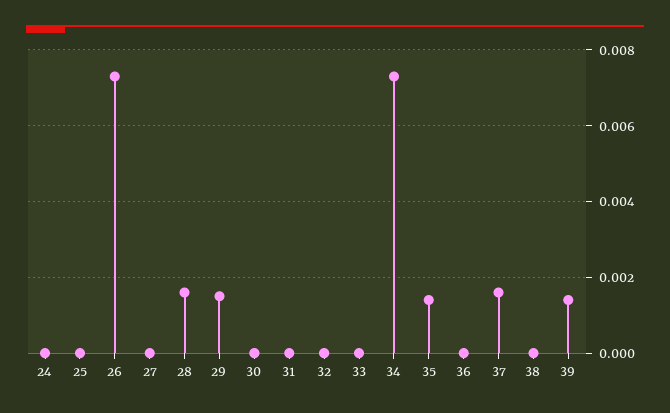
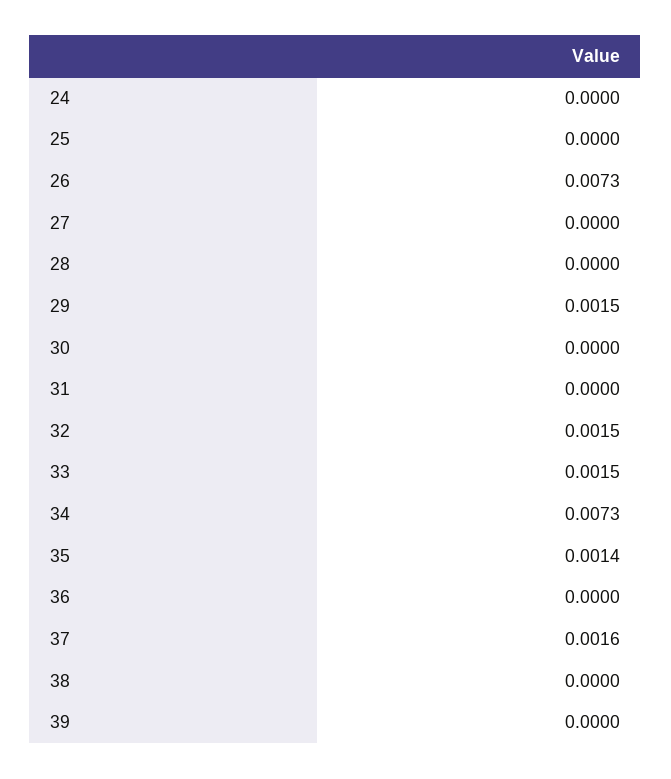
  {
    "24": 0,
    "25": 0,
    "26": 0.0073,
    "27": 0,
-   "28": 0.0015,
+   "28": 0,
    "29": 0.0015,
    "30": 0,
    "31": 0,
-   "32": 0,
+   "32": 0.0015,
-   "33": 0,
+   "33": 0.0015,
    "34": 0.0073,
    "35": 0.0014,
    "36": 0,
    "37": 0.0016,
    "38": 0,
-   "39": 0.0015
+   "39": 0
  }

